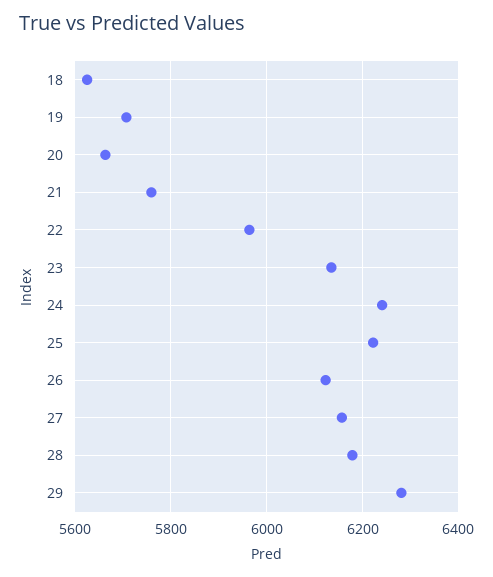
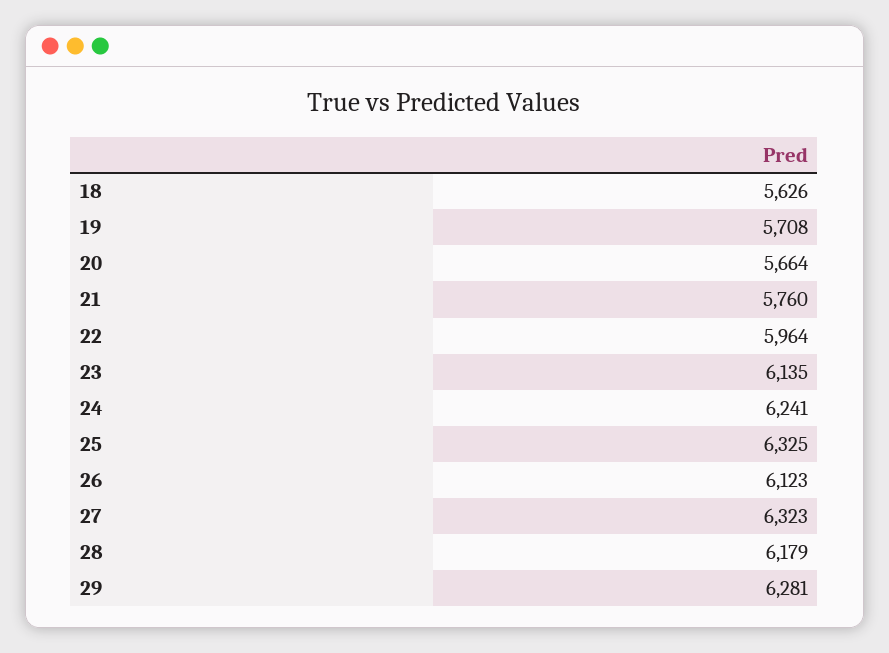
  {
    "18": 5626,
    "19": 5708,
    "20": 5664,
    "21": 5760,
    "22": 5964,
    "23": 6135,
    "24": 6241,
-   "25": 6220,
+   "25": 6325,
    "26": 6123,
-   "27": 6160,
+   "27": 6323,
    "28": 6179,
    "29": 6281
  }

